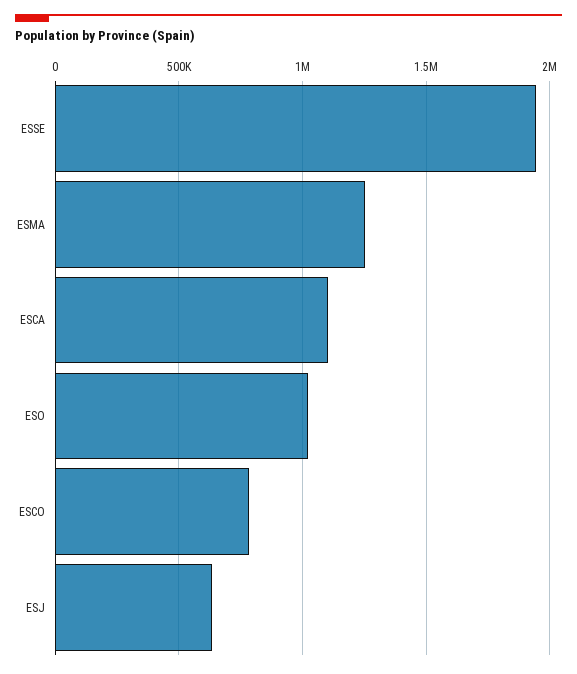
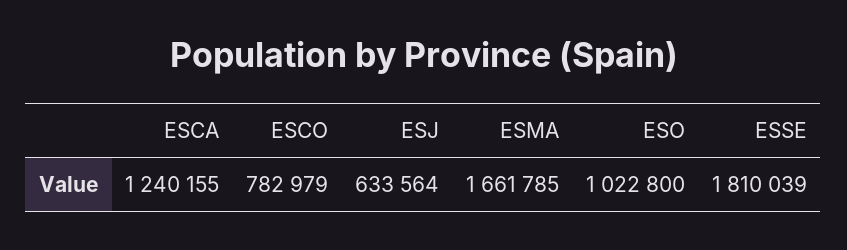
  {
-   "ESSE": 1950000,
+   "ESSE": 1810039,
-   "ESMA": 1250000,
+   "ESMA": 1661785,
-   "ESCA": 1100000,
+   "ESCA": 1240155,
    "ESO": 1022800,
    "ESCO": 782979,
    "ESJ": 633564
  }

